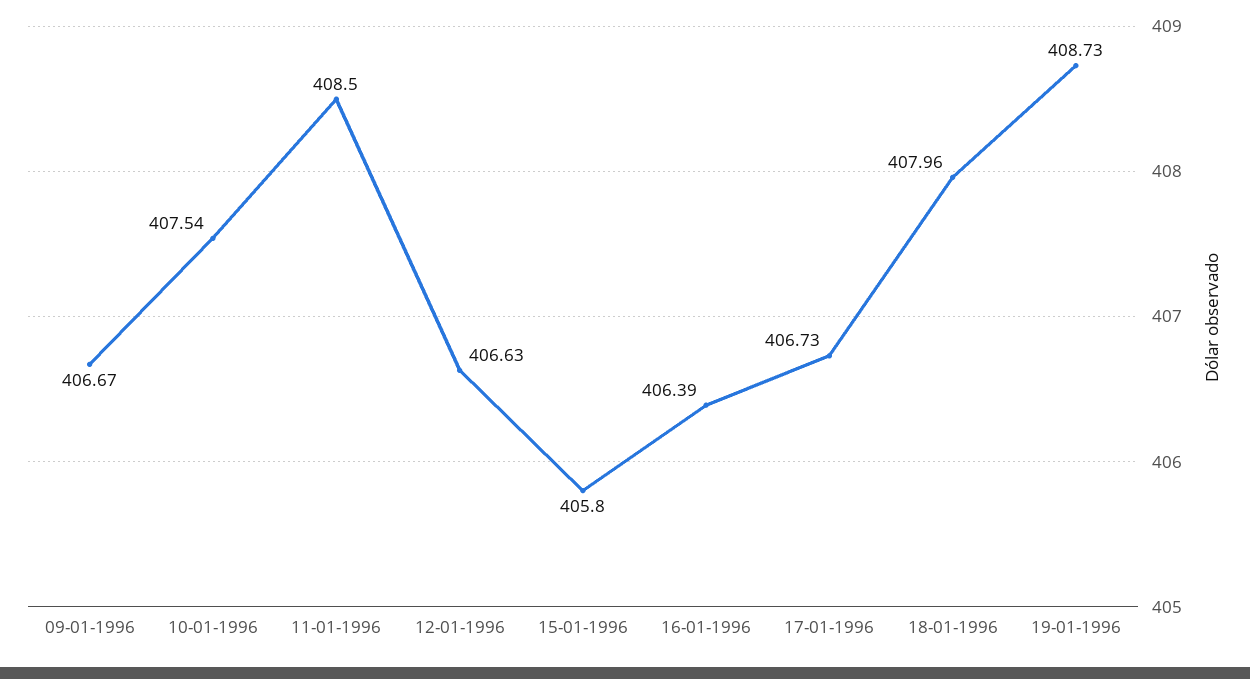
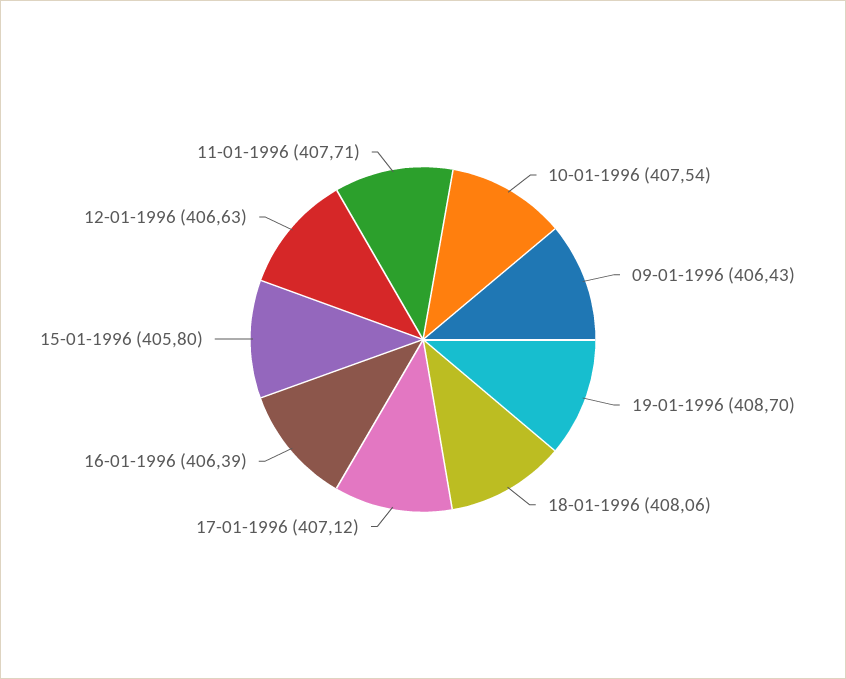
  {
-   "09-01-1996": 406.67,
+   "09-01-1996": 406.43,
    "10-01-1996": 407.54,
-   "11-01-1996": 408.5,
+   "11-01-1996": 407.71,
    "12-01-1996": 406.63,
    "15-01-1996": 405.8,
    "16-01-1996": 406.39,
-   "17-01-1996": 406.73,
+   "17-01-1996": 407.12,
-   "18-01-1996": 407.96,
+   "18-01-1996": 408.06,
-   "19-01-1996": 408.73
+   "19-01-1996": 408.7
  }

